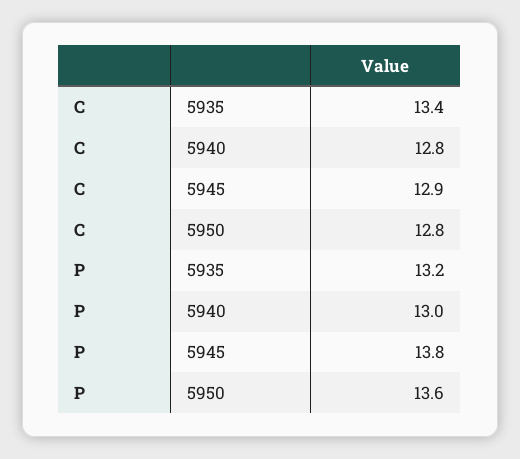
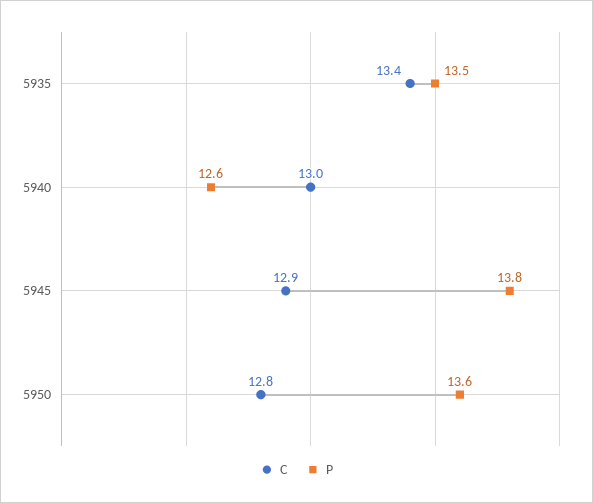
  {
    "C": {
      "5935": 13.4,
-     "5940": 12.8,
+     "5940": 13,
      "5945": 12.9,
      "5950": 12.8
    },
    "P": {
-     "5935": 13.2,
+     "5935": 13.5,
-     "5940": 13,
+     "5940": 12.6,
      "5945": 13.8,
      "5950": 13.6
    }
  }

